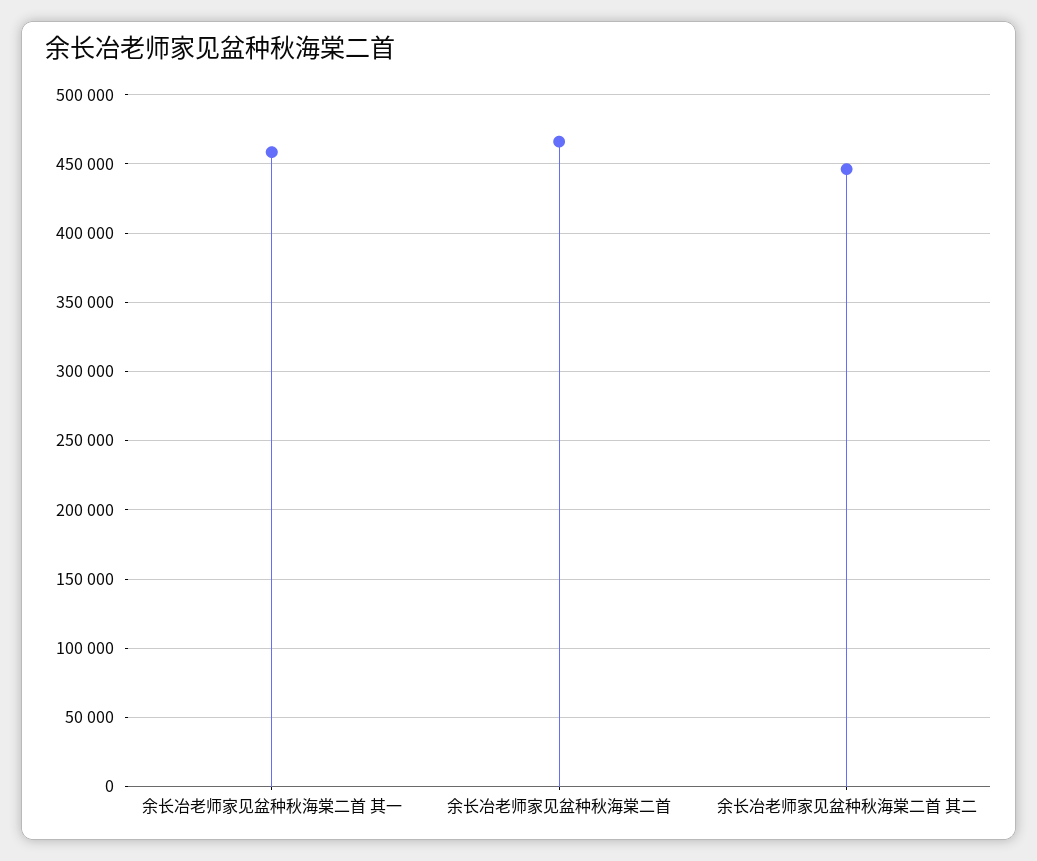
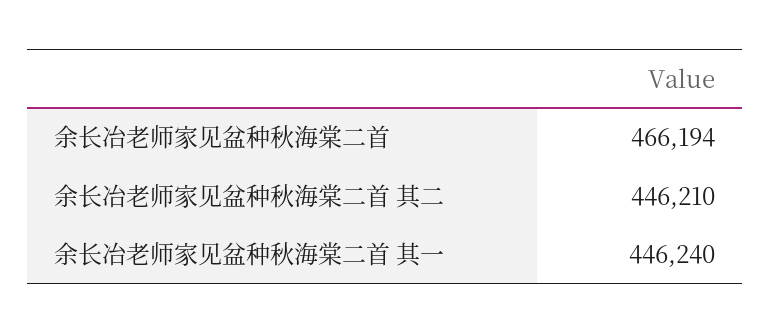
  {
-   "余长冶老师家见盆种秋海棠二首 其一": 460000,
+   "余长冶老师家见盆种秋海棠二首 其一": 446240,
    "余长冶老师家见盆种秋海棠二首": 466194,
    "余长冶老师家见盆种秋海棠二首 其二": 446210
  }

